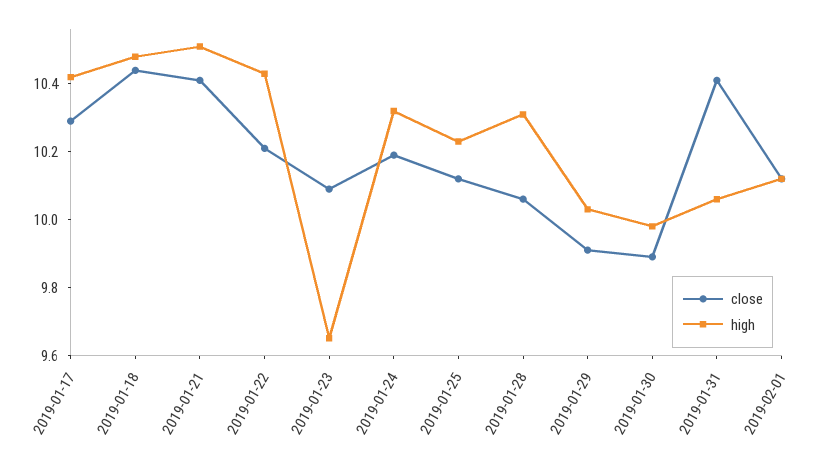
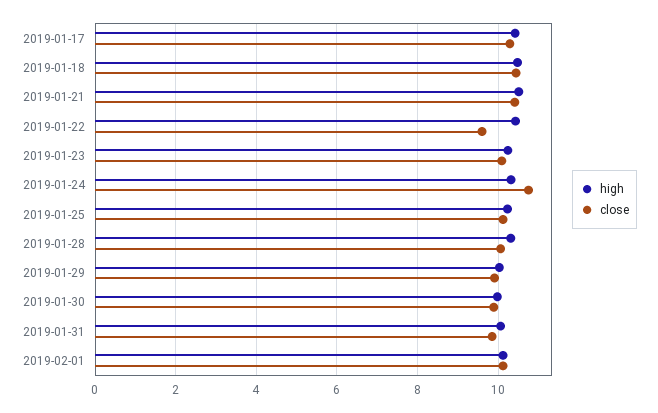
  {
    "close": {
      "2019-01-17": 10.3,
      "2019-01-18": 10.45,
      "2019-01-21": 10.4,
-     "2019-01-22": 10.2,
+     "2019-01-22": 9.6,
      "2019-01-23": 10.1,
-     "2019-01-24": 10.2,
+     "2019-01-24": 10.8,
      "2019-01-25": 10.1,
      "2019-01-28": 10.05,
      "2019-01-29": 9.9,
      "2019-01-30": 9.9,
-     "2019-01-31": 10.4,
+     "2019-01-31": 9.8,
      "2019-02-01": 10.1
    },
    "high": {
      "2019-01-17": 10.4,
      "2019-01-18": 10.5,
      "2019-01-21": 10.5,
      "2019-01-22": 10.45,
-     "2019-01-23": 9.65,
+     "2019-01-23": 10.2,
      "2019-01-24": 10.3,
      "2019-01-25": 10.25,
      "2019-01-28": 10.3,
      "2019-01-29": 10.05,
      "2019-01-30": 10,
      "2019-01-31": 10.05,
      "2019-02-01": 10.1
    }
  }

